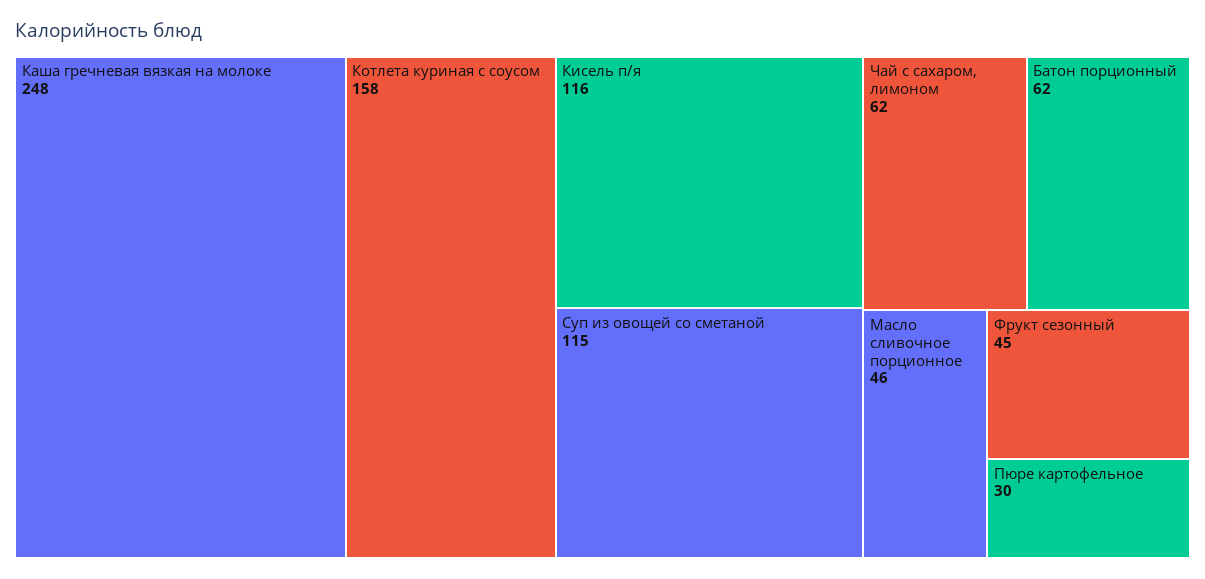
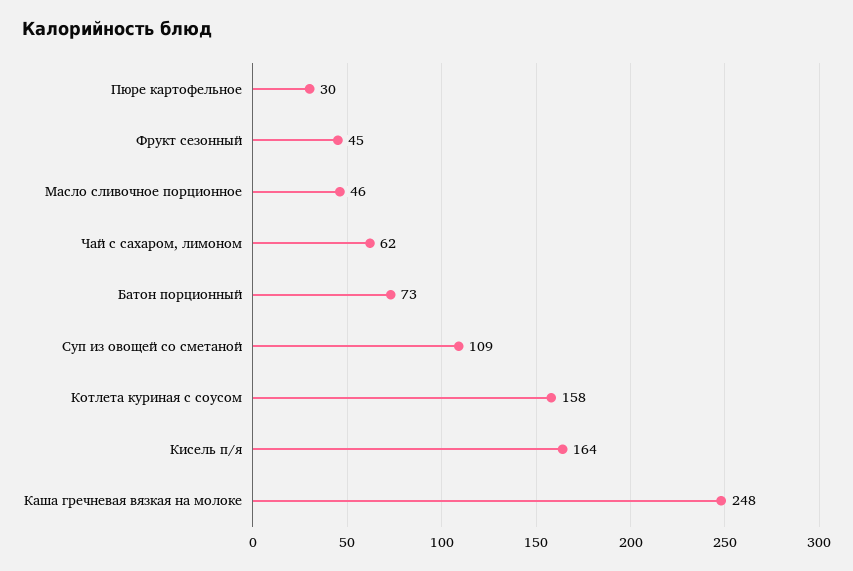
  {
    "Каша гречневая вязкая на молоке": 248,
    "Котлета куриная с соусом": 158,
-   "Кисель п/я": 116,
+   "Кисель п/я": 164,
-   "Суп из овощей со сметаной": 115,
+   "Суп из овощей со сметаной": 109,
    "Чай с сахаром, лимоном": 62,
-   "Батон порционный": 62,
+   "Батон порционный": 73,
    "Масло сливочное порционное": 46,
    "Фрукт сезонный": 45,
    "Пюре картофельное": 30
  }

